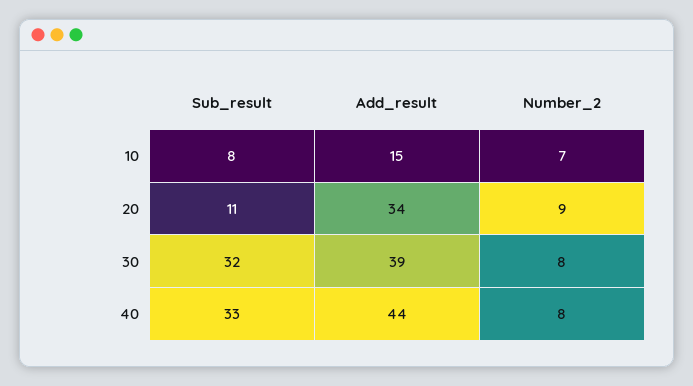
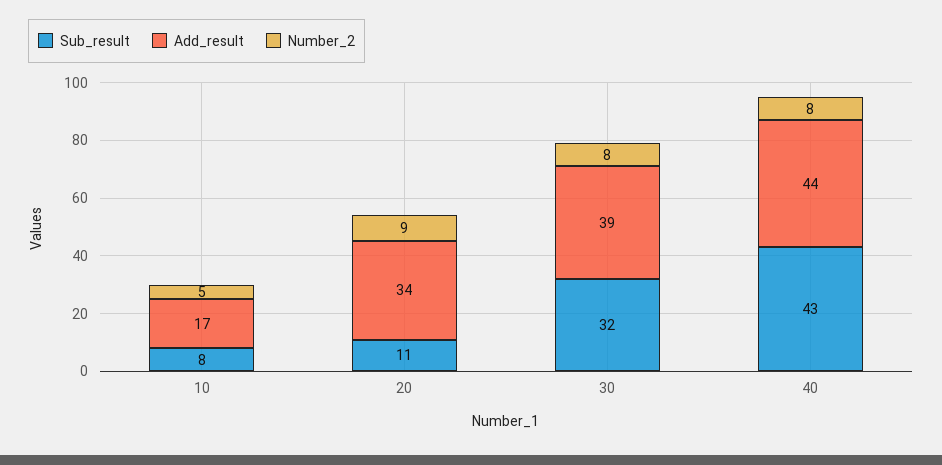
  {
    "Sub_result": {
      "10": 8,
      "20": 11,
      "30": 32,
-     "40": 33
+     "40": 43
    },
    "Add_result": {
-     "10": 15,
+     "10": 17,
      "20": 34,
      "30": 39,
      "40": 44
    },
    "Number_2": {
-     "10": 7,
+     "10": 5,
      "20": 9,
      "30": 8,
      "40": 8
    }
  }

